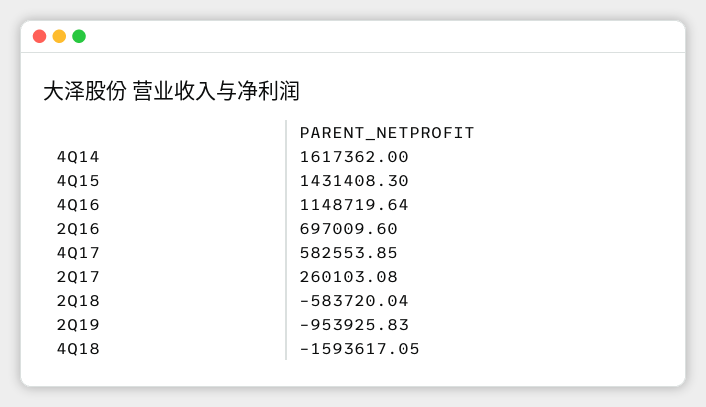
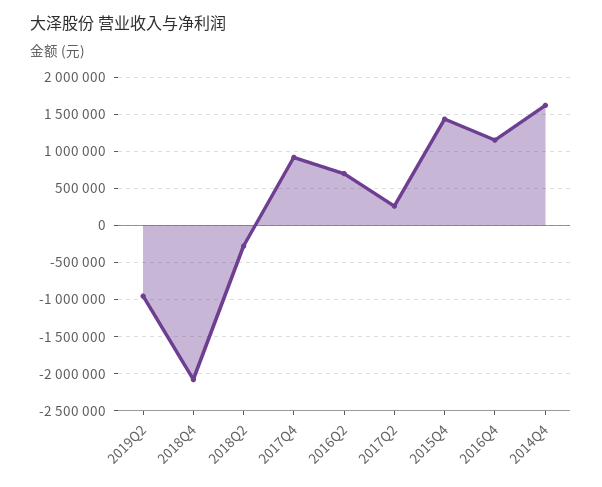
  {
    "4Q14": 1617362,
    "4Q15": 1431408.3,
    "4Q16": 1148719.64,
    "2Q16": 697009.6,
-   "4Q17": 582553.85,
+   "4Q17": 900000,
    "2Q17": 260103.08,
-   "2Q18": -583720.04,
+   "2Q18": -300000,
    "2Q19": -953925.83,
-   "4Q18": -1593617.05
+   "4Q18": -2100000
  }

